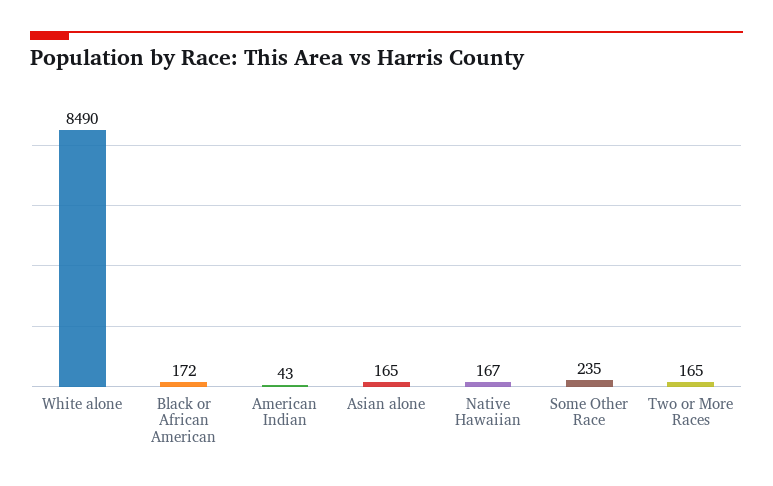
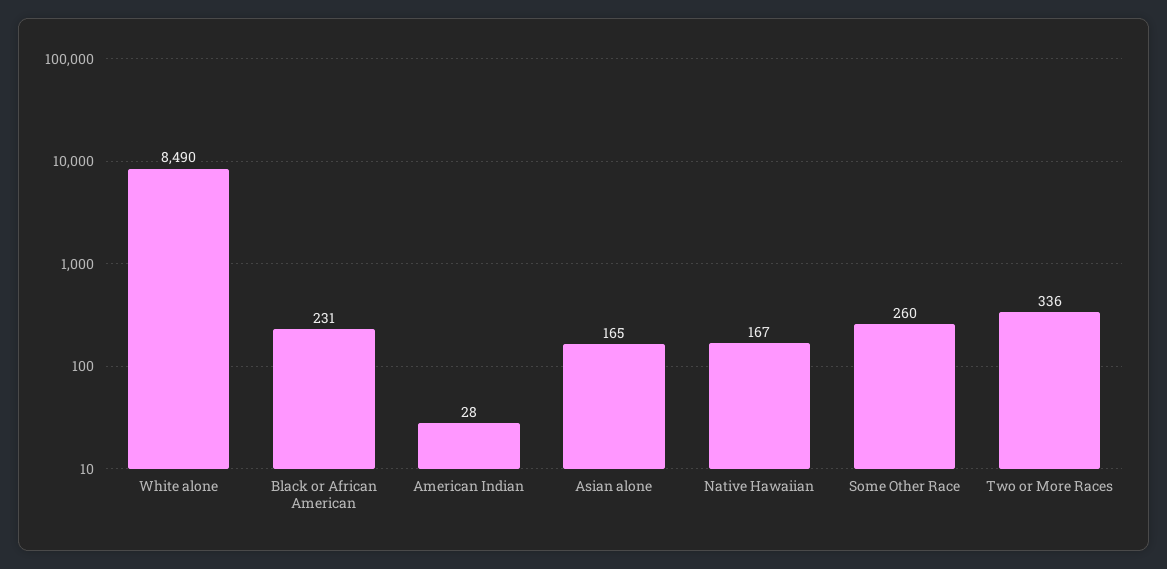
  {
    "White alone": 8490,
-   "Black or African American": 172,
+   "Black or African American": 231,
-   "American Indian": 43,
+   "American Indian": 28,
    "Asian alone": 165,
    "Native Hawaiian": 167,
-   "Some Other Race": 235,
+   "Some Other Race": 260,
-   "Two or More Races": 165
+   "Two or More Races": 336
  }

